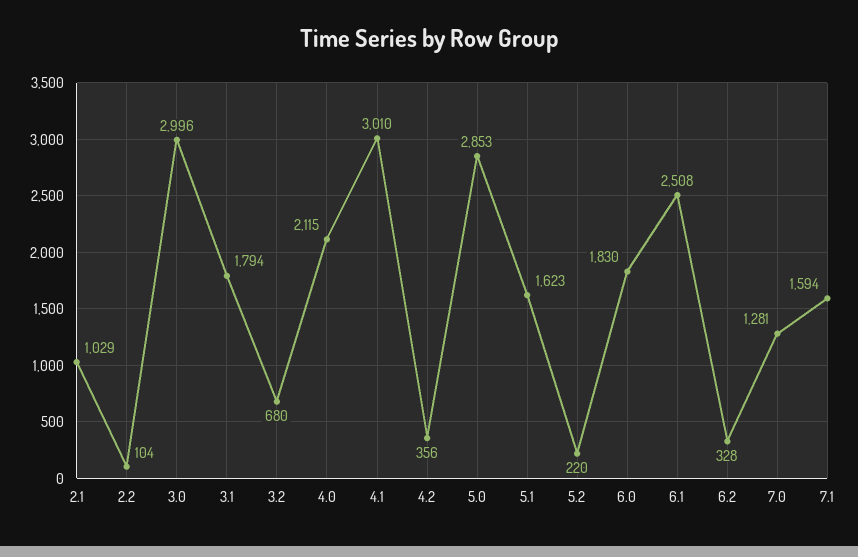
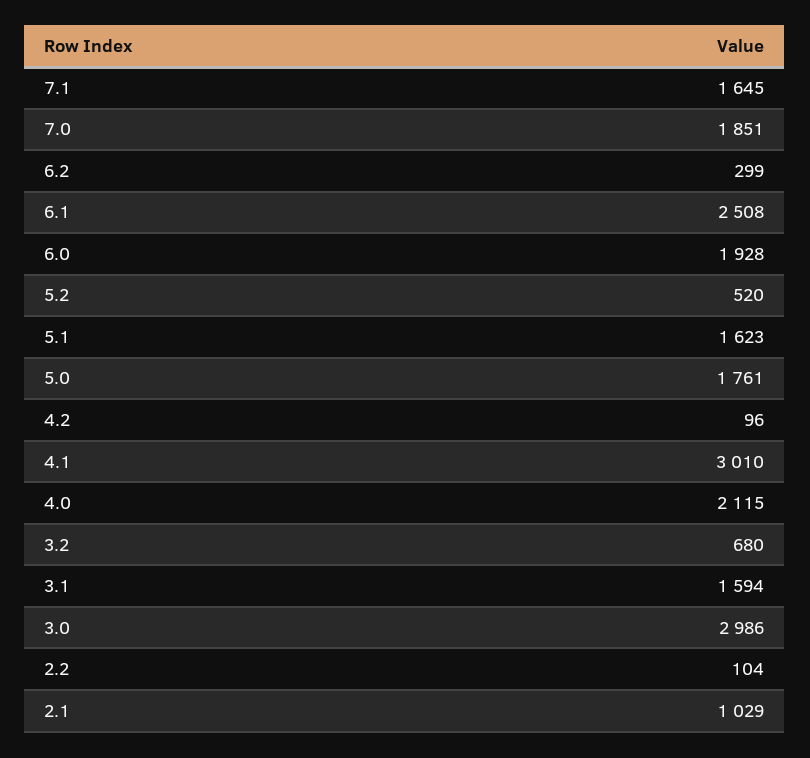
  {
    "2.1": 1029,
    "2.2": 104,
-   "3.0": 2996,
+   "3.0": 2986,
-   "3.1": 1794,
+   "3.1": 1594,
    "3.2": 680,
    "4.0": 2115,
    "4.1": 3010,
-   "4.2": 356,
+   "4.2": 96,
-   "5.0": 2853,
+   "5.0": 1761,
    "5.1": 1623,
-   "5.2": 220,
+   "5.2": 520,
-   "6.0": 1830,
+   "6.0": 1928,
    "6.1": 2508,
-   "6.2": 328,
+   "6.2": 299,
-   "7.0": 1281,
+   "7.0": 1851,
-   "7.1": 1594
+   "7.1": 1645
  }

